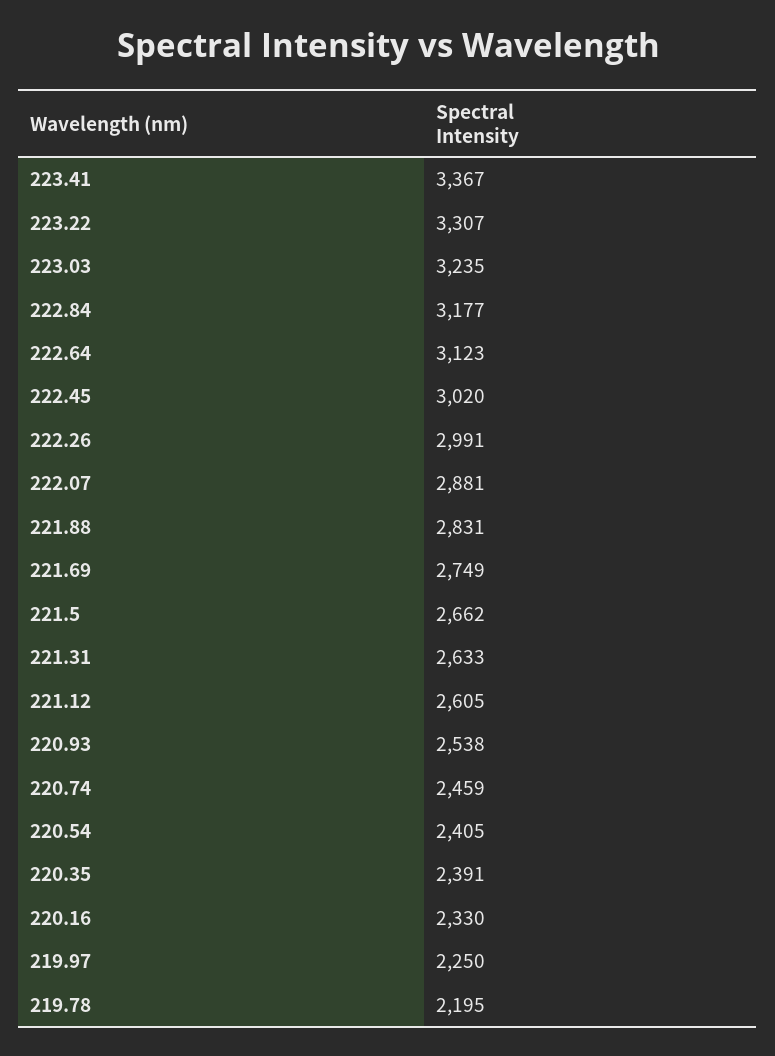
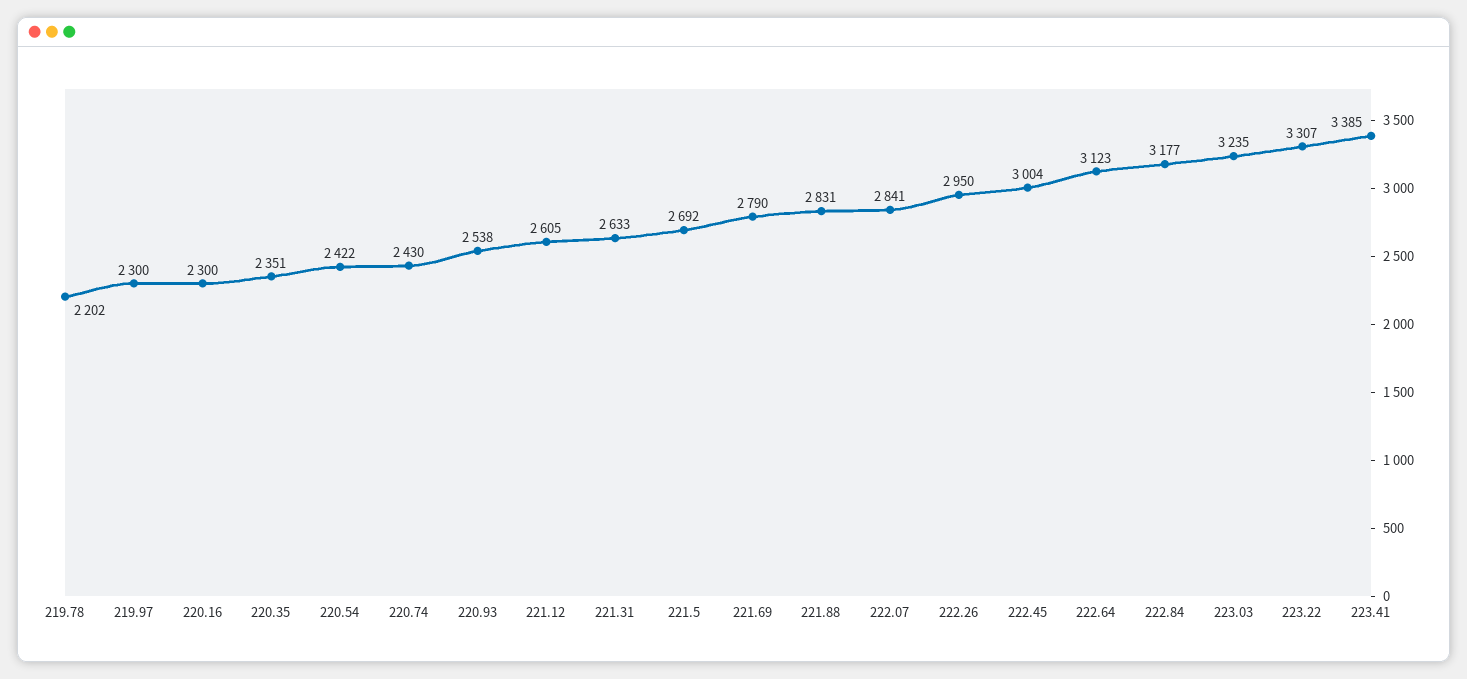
  {
-   "223.41": 3367,
+   "223.41": 3385,
    "223.22": 3307,
    "223.03": 3235,
    "222.84": 3177,
    "222.64": 3123,
-   "222.45": 3020,
+   "222.45": 3004,
-   "222.26": 2991,
+   "222.26": 2950,
-   "222.07": 2881,
+   "222.07": 2841,
    "221.88": 2831,
-   "221.69": 2749,
+   "221.69": 2790,
-   "221.5": 2662,
+   "221.5": 2692,
    "221.31": 2633,
    "221.12": 2605,
    "220.93": 2538,
-   "220.74": 2459,
+   "220.74": 2430,
-   "220.54": 2405,
+   "220.54": 2422,
-   "220.35": 2391,
+   "220.35": 2351,
-   "220.16": 2330,
+   "220.16": 2300,
-   "219.97": 2250,
+   "219.97": 2300,
-   "219.78": 2195
+   "219.78": 2202
  }

